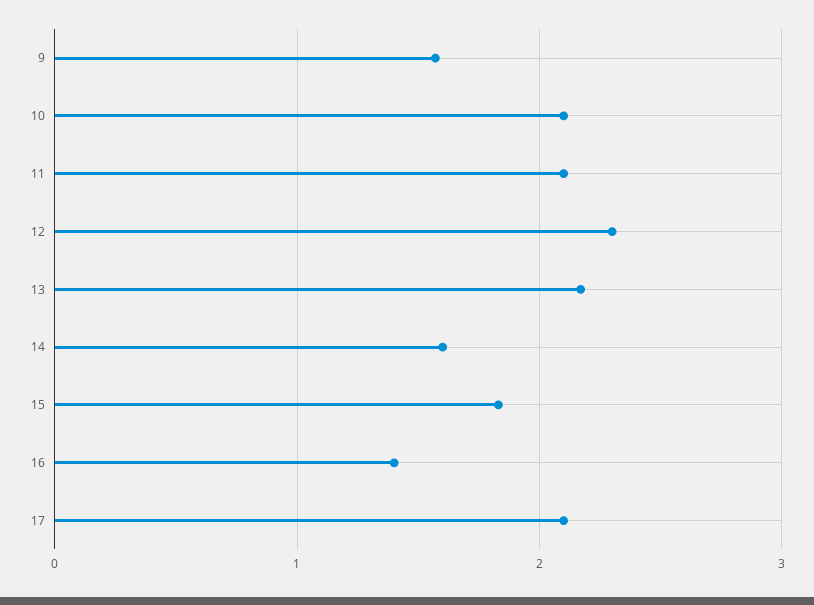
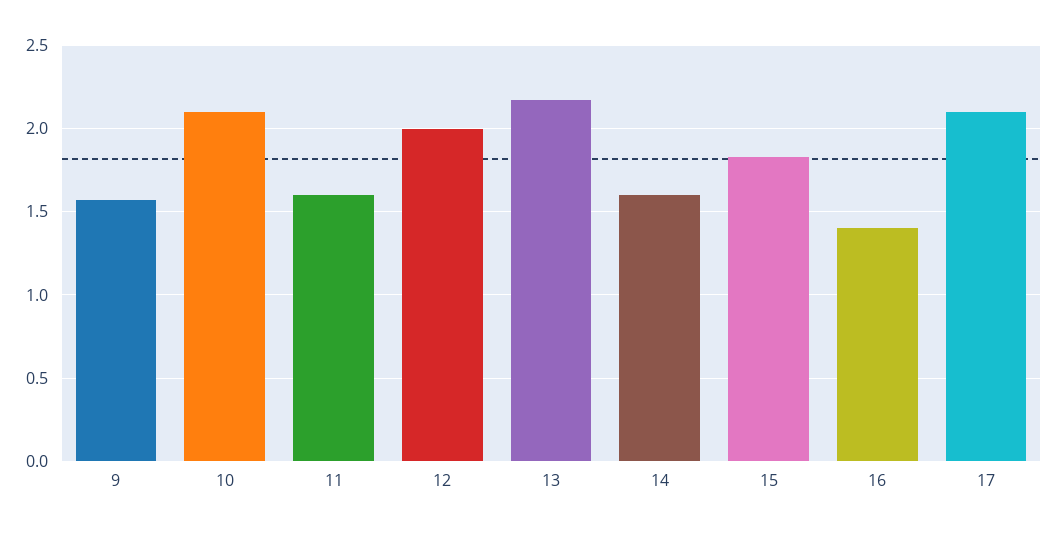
  {
    "9": 1.55,
    "10": 2.1,
-   "11": 2.1,
+   "11": 1.6,
-   "12": 2.3,
+   "12": 2,
    "13": 2.15,
    "14": 1.6,
    "15": 1.85,
    "16": 1.4,
    "17": 2.1
  }

